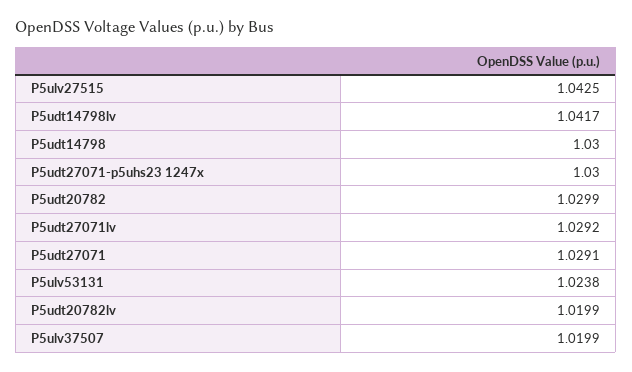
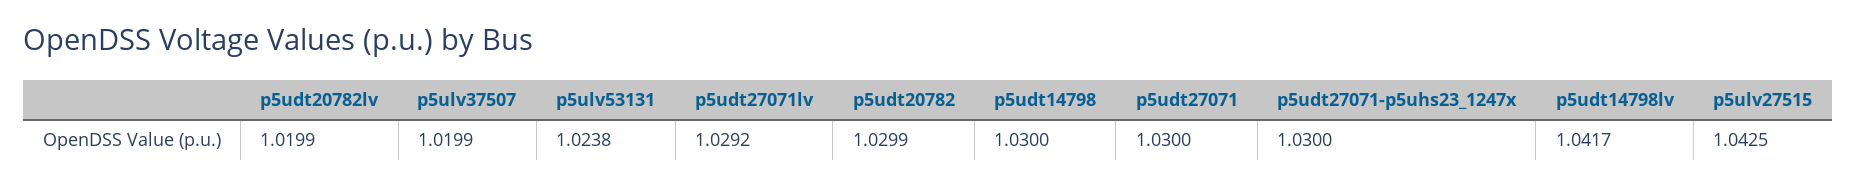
  {
    "P5ulv27515": 1.0425,
    "P5udt14798lv": 1.0417,
    "P5udt14798": 1.03,
    "P5udt27071-p5uhs23 1247x": 1.03,
    "P5udt20782": 1.0299,
    "P5udt27071lv": 1.0292,
-   "P5udt27071": 1.0291,
+   "P5udt27071": 1.03,
    "P5ulv53131": 1.0238,
    "P5udt20782lv": 1.0199,
    "P5ulv37507": 1.0199
  }

